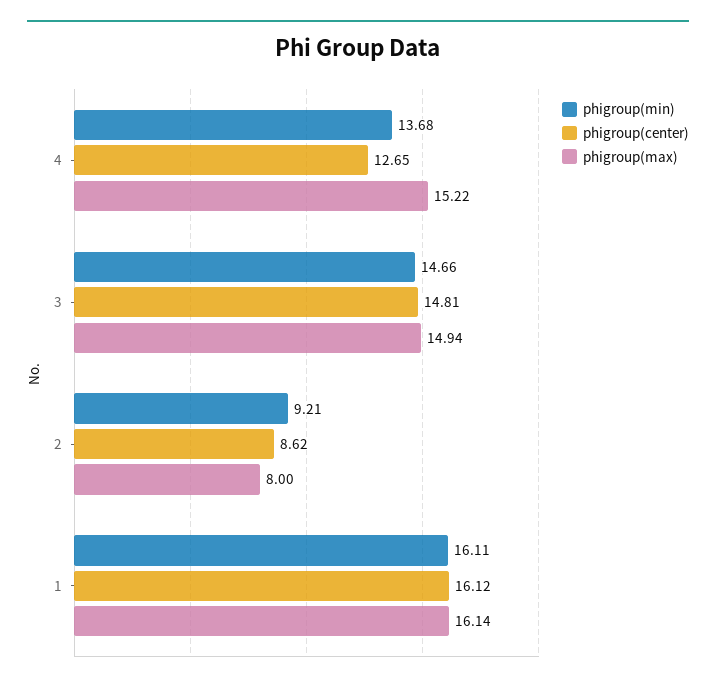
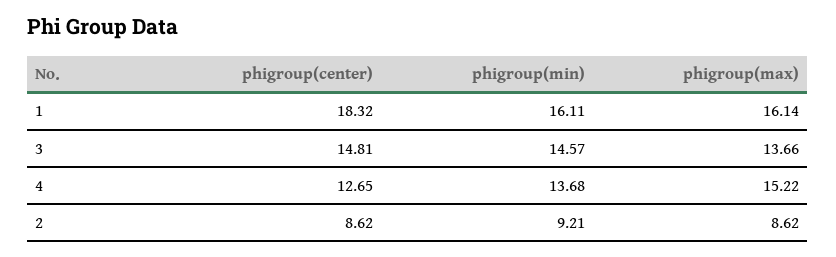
  {
    "phigroup(min)": {
      "4": 13.68,
-     "3": 14.66,
+     "3": 14.57,
      "2": 9.21,
      "1": 16.11
    },
    "phigroup(center)": {
      "4": 12.65,
      "3": 14.81,
      "2": 8.62,
-     "1": 16.12
+     "1": 18.32
    },
    "phigroup(max)": {
      "4": 15.22,
-     "3": 14.94,
+     "3": 13.66,
-     "2": 8,
+     "2": 8.62,
      "1": 16.14
    }
  }

